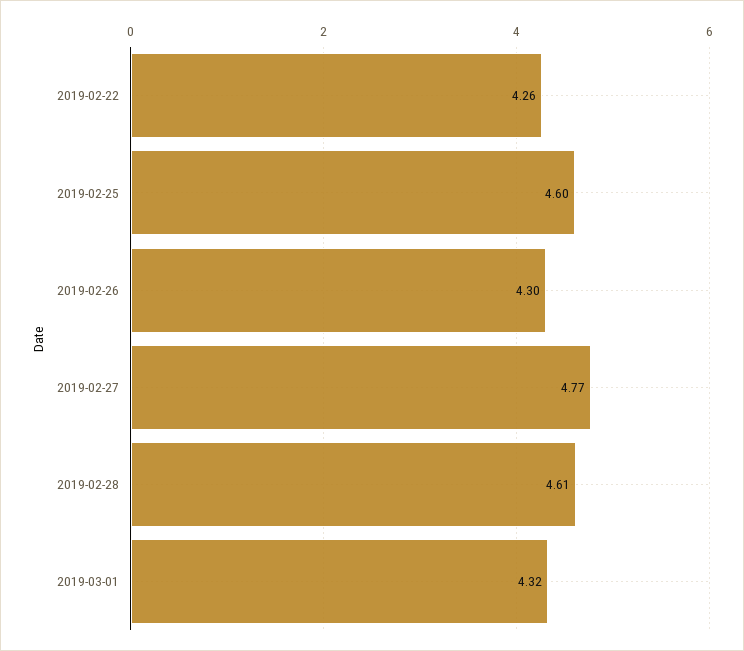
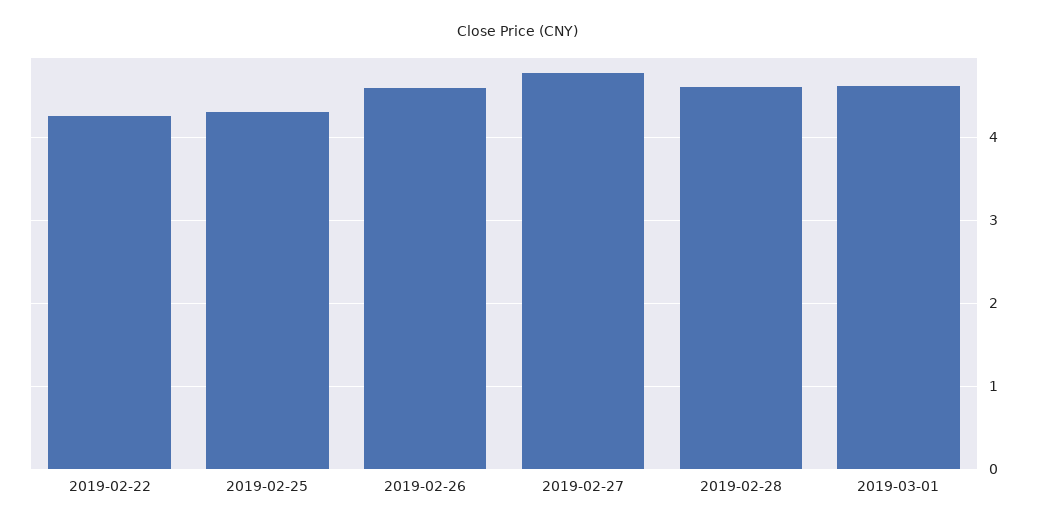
  {
    "2019-02-22": 4.26,
-   "2019-02-25": 4.6,
+   "2019-02-25": 4.3,
-   "2019-02-26": 4.3,
+   "2019-02-26": 4.6,
    "2019-02-27": 4.77,
    "2019-02-28": 4.61,
-   "2019-03-01": 4.32
+   "2019-03-01": 4.6
  }

